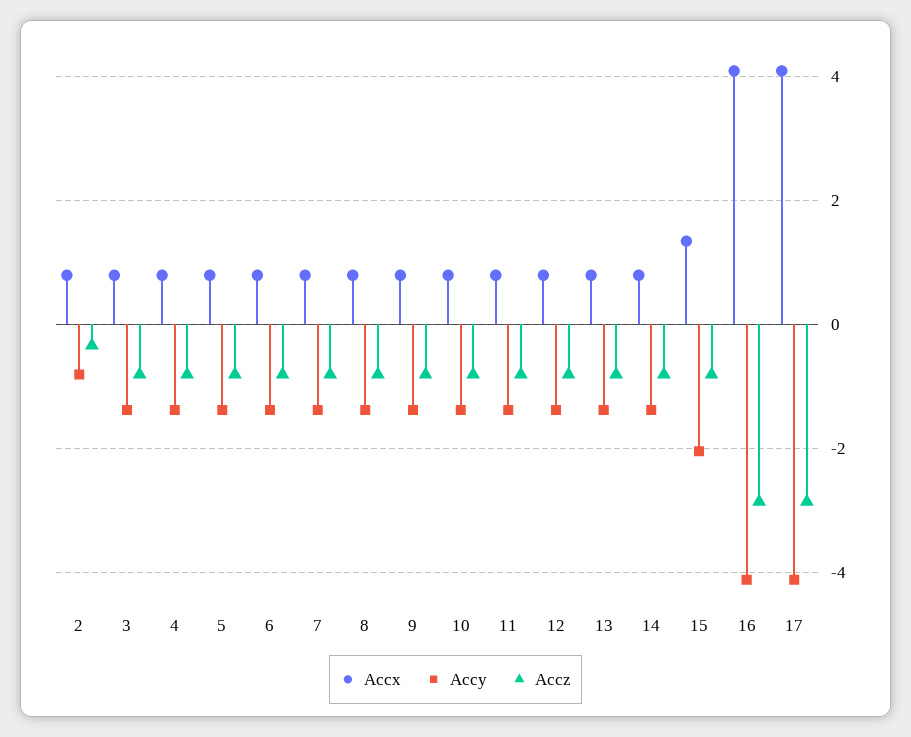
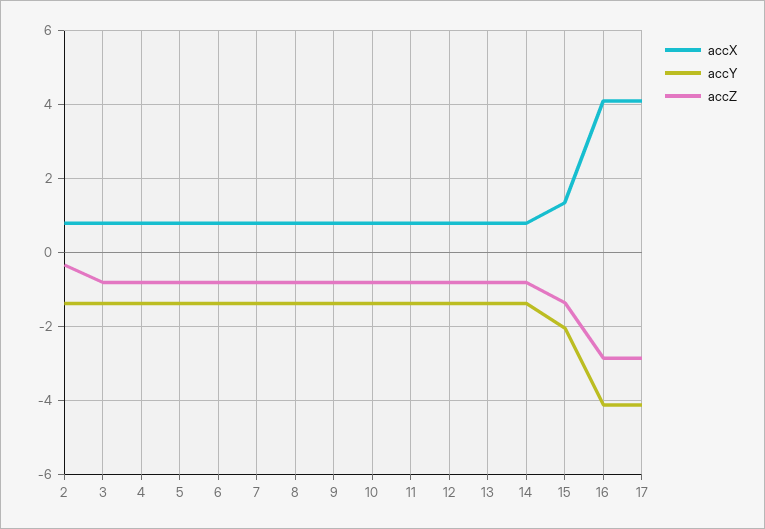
  {
    "Accx": {
      "2": 0.8,
      "3": 0.8,
      "4": 0.8,
      "5": 0.8,
      "6": 0.8,
      "7": 0.8,
      "8": 0.8,
      "9": 0.8,
      "10": 0.8,
      "11": 0.8,
      "12": 0.8,
      "13": 0.8,
      "14": 0.8,
      "15": 1.4,
      "16": 4,
      "17": 4
    },
    "Accy": {
-     "2": -0.8,
+     "2": -1.4,
      "3": -1.4,
      "4": -1.4,
      "5": -1.4,
      "6": -1.4,
      "7": -1.4,
      "8": -1.4,
      "9": -1.4,
      "10": -1.4,
      "11": -1.4,
      "12": -1.4,
      "13": -1.4,
      "14": -1.4,
      "15": -2,
      "16": -4.2,
      "17": -4.2
    },
    "Accz": {
      "2": -0.4,
      "3": -0.8,
      "4": -0.8,
      "5": -0.8,
      "6": -0.8,
      "7": -0.8,
      "8": -0.8,
      "9": -0.8,
      "10": -0.8,
      "11": -0.8,
      "12": -0.8,
      "13": -0.8,
      "14": -0.8,
-     "15": -0.8,
+     "15": -1.4,
      "16": -2.8,
      "17": -2.8
    }
  }

